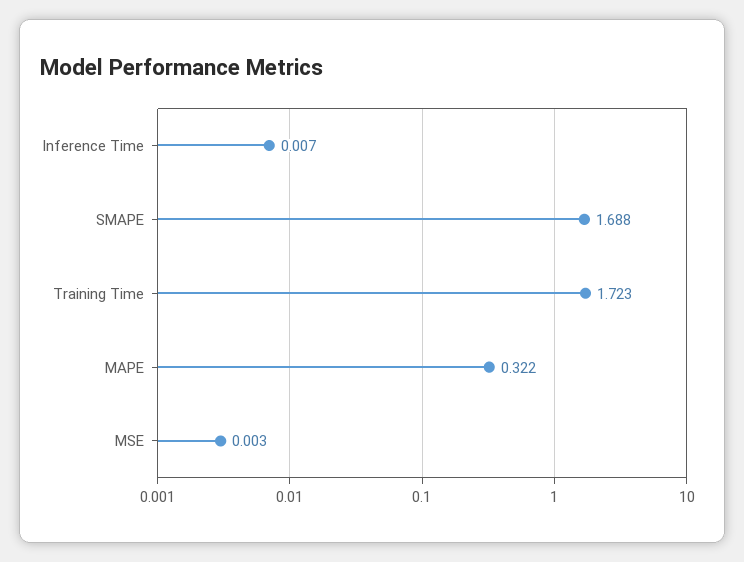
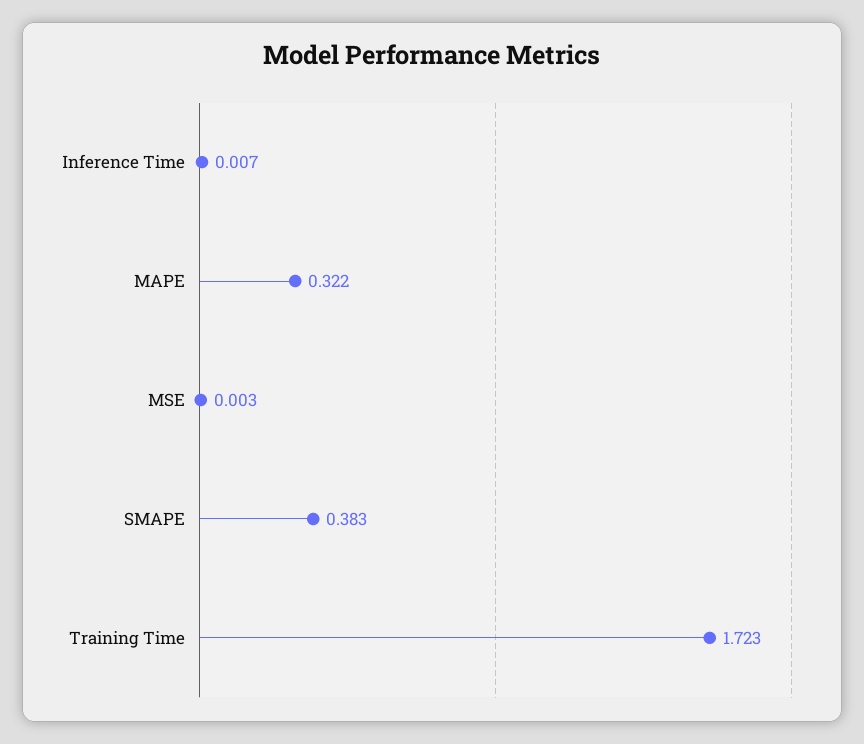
  {
    "Inference Time": 0.007,
-   "SMAPE": 1.688,
+   "SMAPE": 0.383,
    "Training Time": 1.723,
    "MAPE": 0.322,
    "MSE": 0.003
  }

